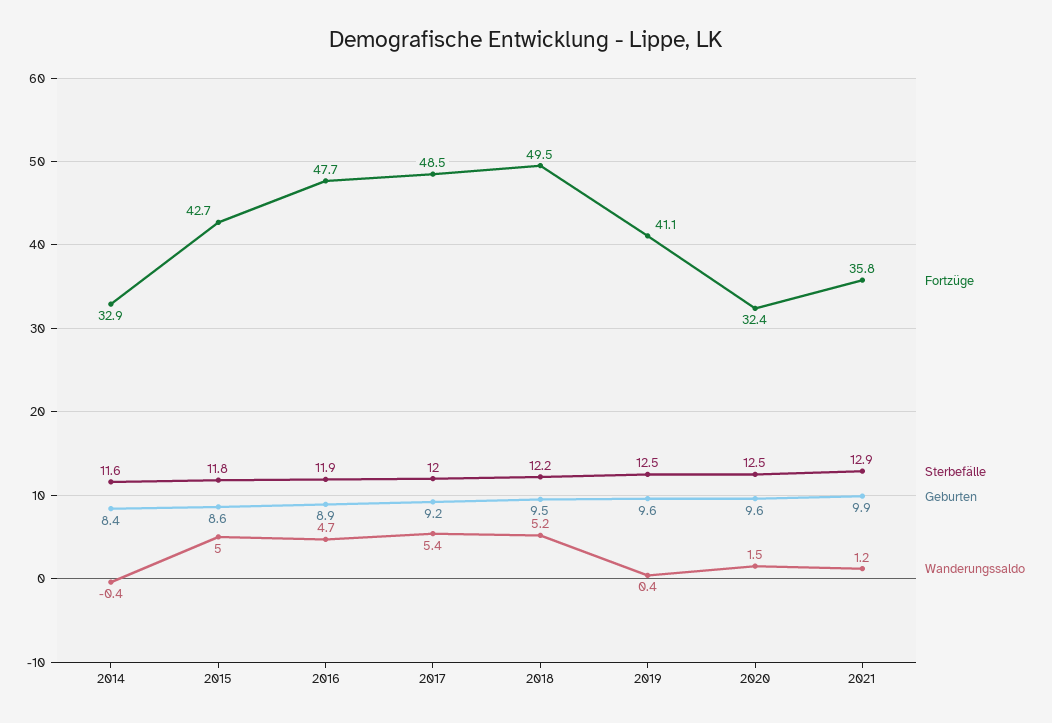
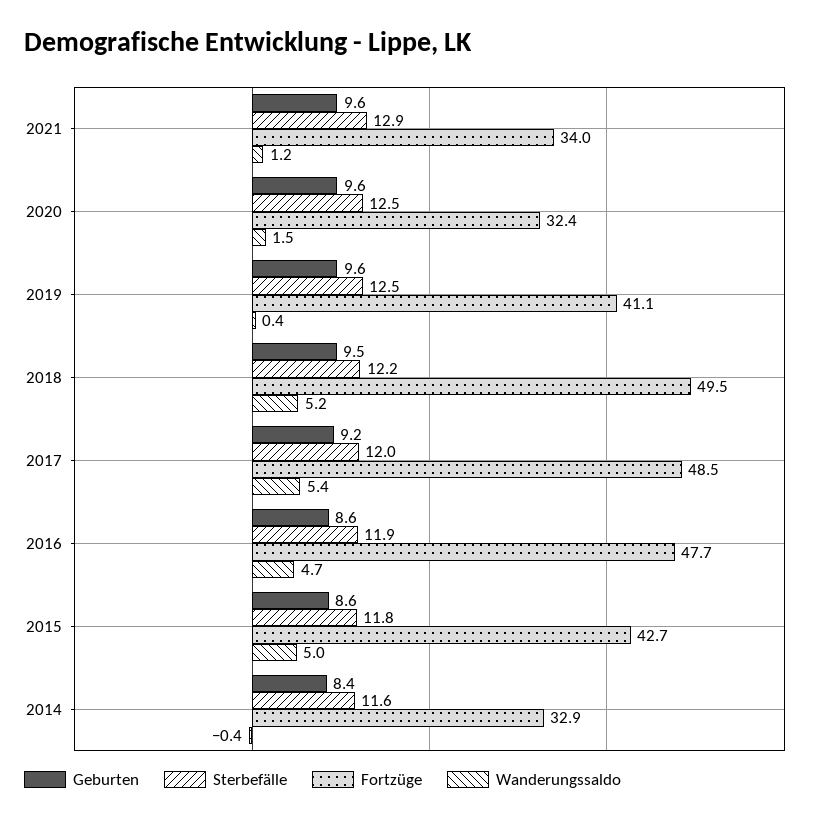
  {
    "Fortzüge": {
      "2014": 32.9,
      "2015": 42.7,
      "2016": 47.7,
      "2017": 48.5,
      "2018": 49.5,
      "2019": 41.1,
      "2020": 32.4,
-     "2021": 35.8
+     "2021": 34
    },
    "Sterbefälle": {
      "2014": 11.6,
      "2015": 11.8,
      "2016": 11.9,
      "2017": 12,
      "2018": 12.2,
      "2019": 12.5,
      "2020": 12.5,
      "2021": 12.9
    },
    "Geburten": {
      "2014": 8.4,
      "2015": 8.6,
-     "2016": 8.9,
+     "2016": 8.6,
      "2017": 9.2,
      "2018": 9.5,
      "2019": 9.6,
      "2020": 9.6,
-     "2021": 9.9
+     "2021": 9.6
    },
    "Wanderungssaldo": {
      "2014": -0.4,
      "2015": 5,
      "2016": 4.7,
      "2017": 5.4,
      "2018": 5.2,
      "2019": 0.4,
      "2020": 1.5,
      "2021": 1.2
    }
  }

